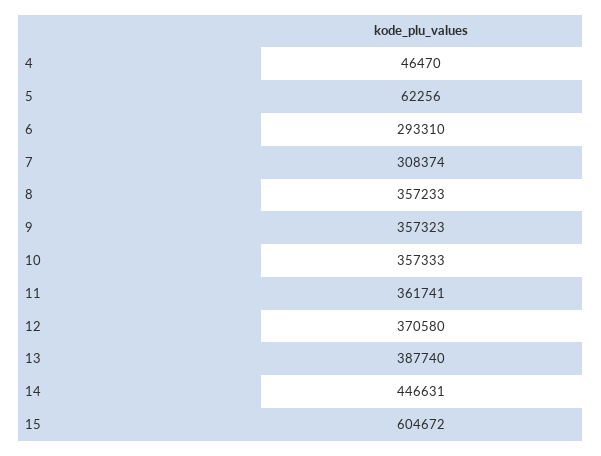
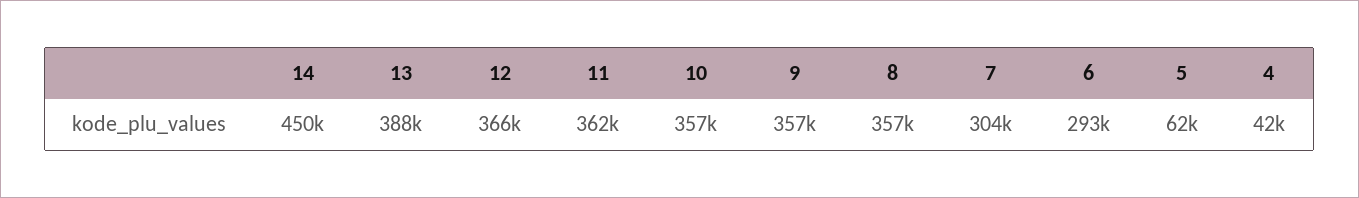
  {
-   "4": 46470,
+   "4": 42000,
    "5": 62256,
    "6": 293310,
-   "7": 308374,
+   "7": 304000,
    "8": 357233,
    "9": 357323,
    "10": 357333,
    "11": 361741,
-   "12": 370580,
+   "12": 366000,
    "13": 387740,
-   "14": 446631,
+   "14": 450000
-   "15": 604672
  }

